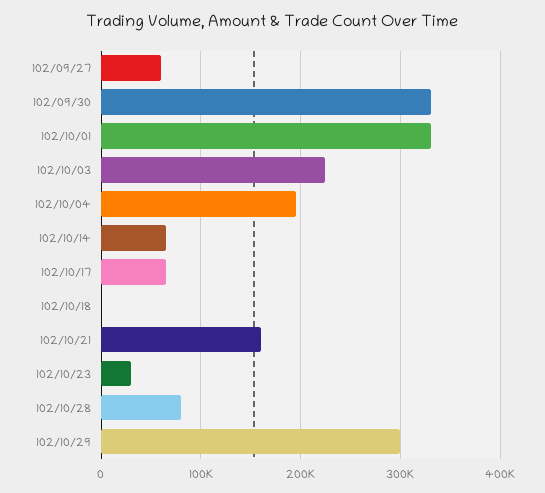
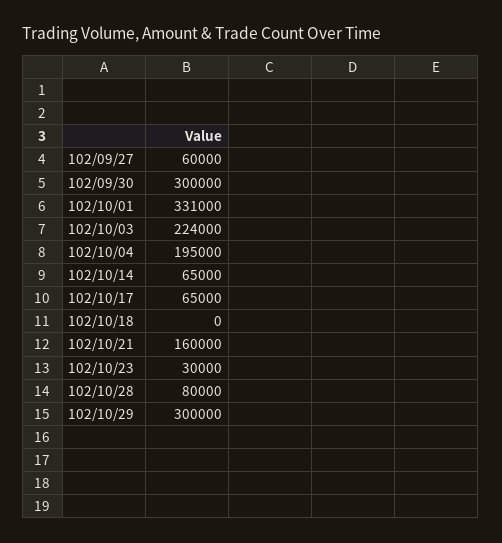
  {
    "102/09/27": 60000,
-   "102/09/30": 330000,
+   "102/09/30": 300000,
    "102/10/01": 331000,
    "102/10/03": 224000,
    "102/10/04": 195000,
    "102/10/14": 65000,
    "102/10/17": 65000,
    "102/10/18": 0,
    "102/10/21": 160000,
    "102/10/23": 30000,
    "102/10/28": 80000,
    "102/10/29": 300000
  }

